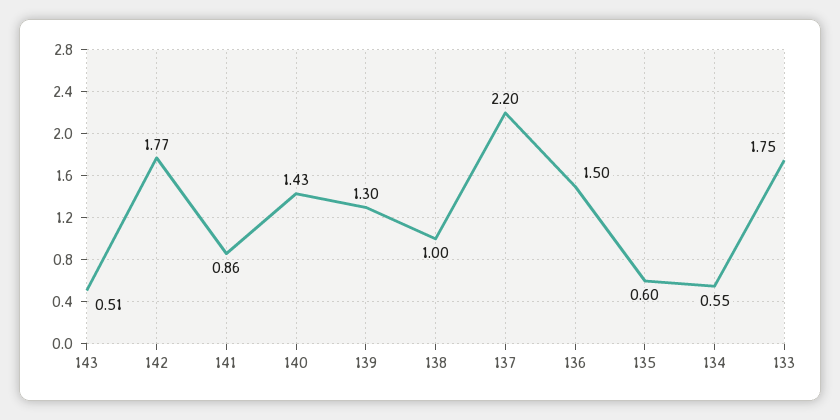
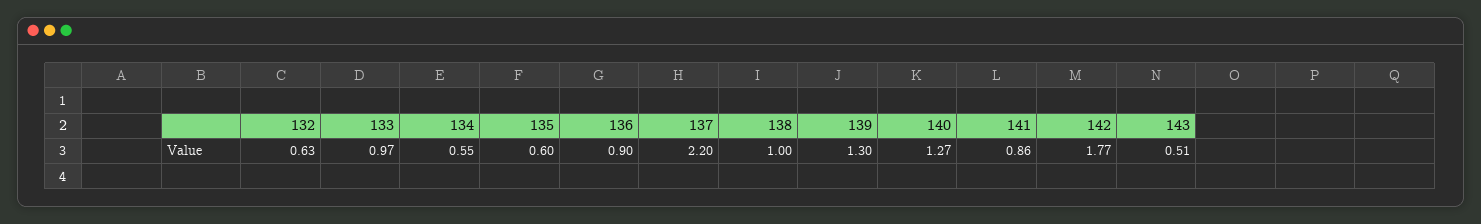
  {
    "143": 0.51,
    "142": 1.77,
    "141": 0.86,
-   "140": 1.43,
+   "140": 1.27,
    "139": 1.3,
    "138": 1,
    "137": 2.2,
-   "136": 1.5,
+   "136": 0.9,
    "135": 0.6,
    "134": 0.55,
-   "133": 1.75
+   "133": 0.97,
+   "132": 0.63
  }

